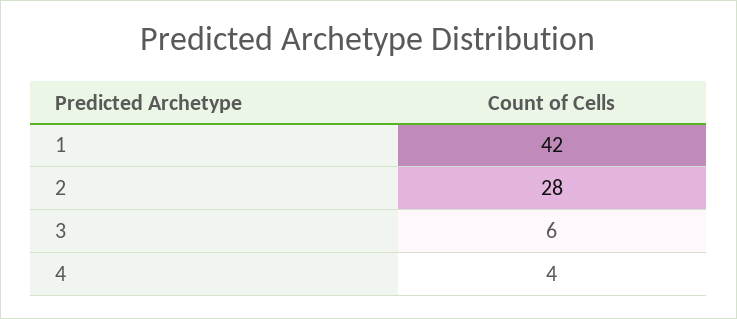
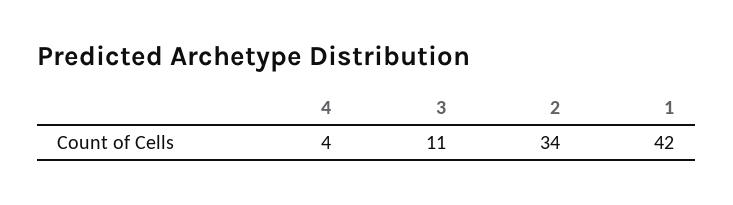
  {
    "1": 42,
-   "2": 28,
+   "2": 34,
-   "3": 6,
+   "3": 11,
    "4": 4
  }

